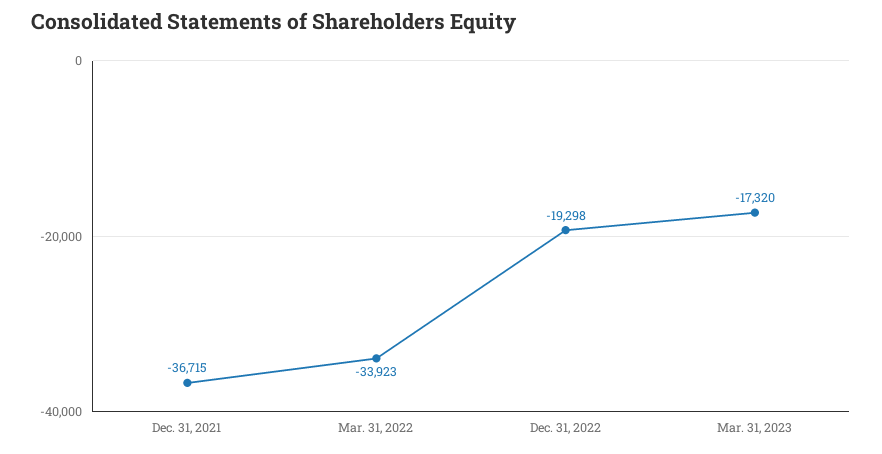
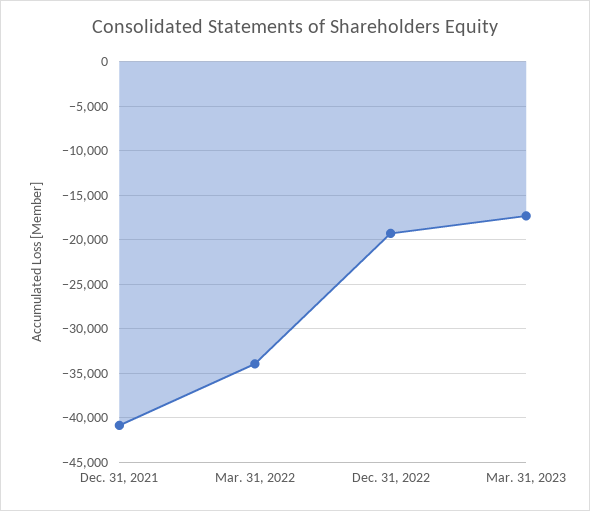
  {
-   "Dec. 31, 2021": -36715,
+   "Dec. 31, 2021": -41000,
    "Mar. 31, 2022": -33923,
    "Dec. 31, 2022": -19298,
    "Mar. 31, 2023": -17320
  }

